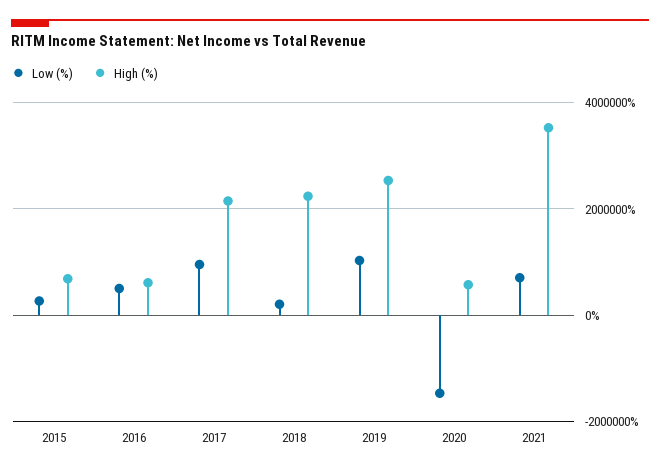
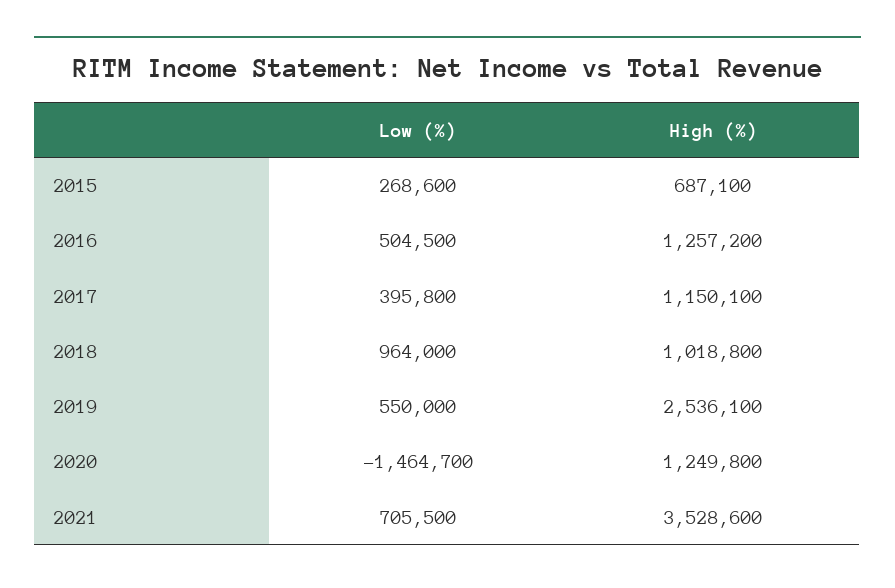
  {
    "Low (%)": {
      "2015": 268600,
      "2016": 504500,
-     "2017": 1000000,
+     "2017": 395800,
-     "2018": 200000,
+     "2018": 964000,
-     "2019": 1000000,
+     "2019": 550000,
      "2020": -1464700,
      "2021": 705500
    },
    "High (%)": {
      "2015": 687100,
-     "2016": 600000,
+     "2016": 1257200,
-     "2017": 2200000,
+     "2017": 1150100,
-     "2018": 2200000,
+     "2018": 1018800,
      "2019": 2536100,
-     "2020": 600000,
+     "2020": 1249800,
      "2021": 3528600
    }
  }

